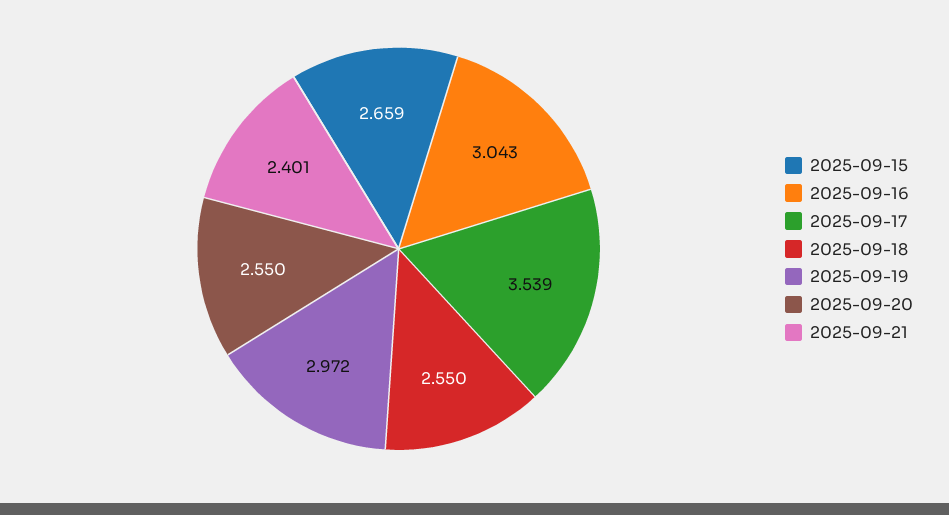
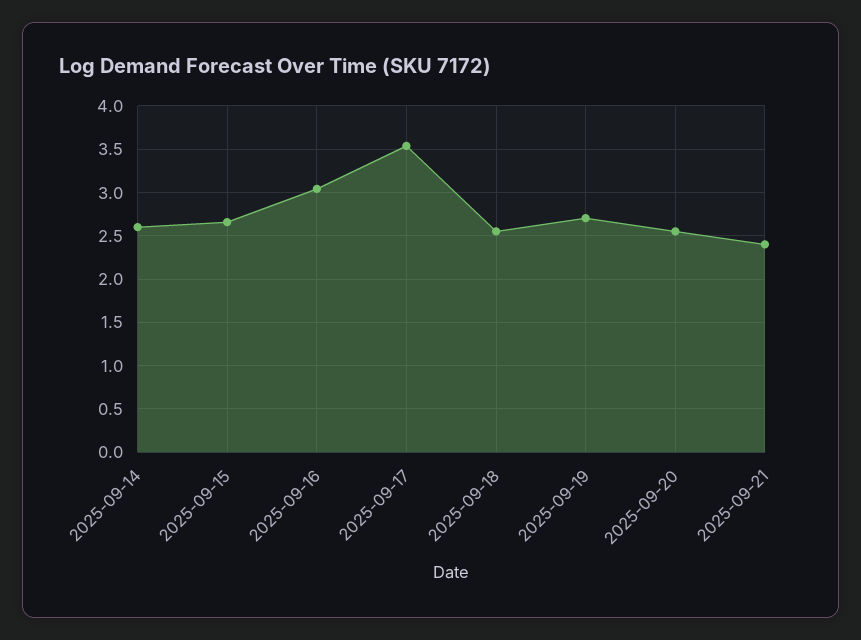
  {
    "2025-09-15": 2.659,
    "2025-09-16": 3.043,
    "2025-09-17": 3.539,
    "2025-09-18": 2.55,
-   "2025-09-19": 2.972,
+   "2025-09-19": 2.7,
    "2025-09-20": 2.55,
-   "2025-09-21": 2.401
+   "2025-09-21": 2.401,
+   "2025-09-14": 2.6
  }

